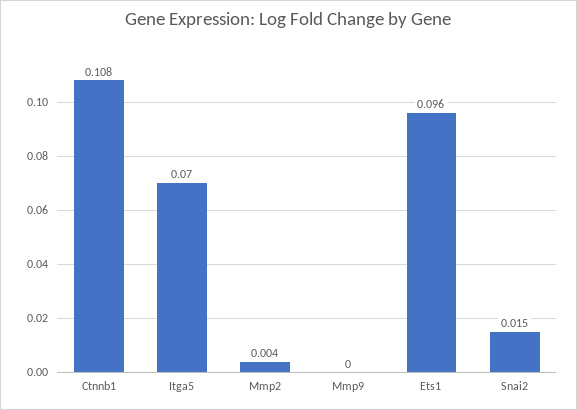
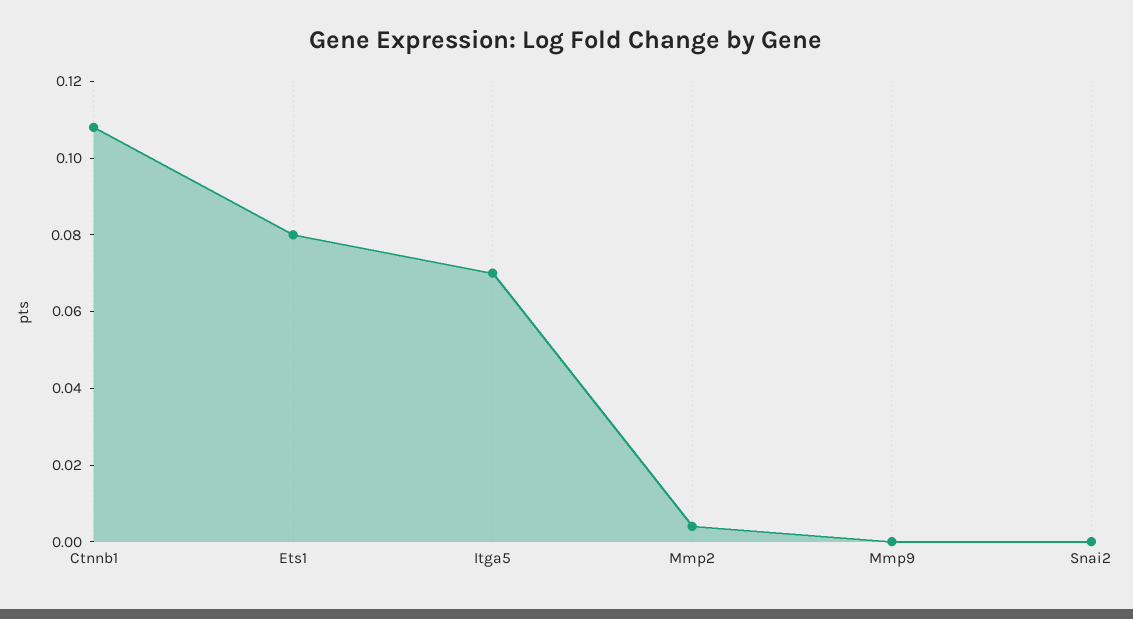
  {
    "Ctnnb1": 0.108,
    "Itga5": 0.07,
    "Mmp2": 0.004,
    "Mmp9": 0,
-   "Ets1": 0.096,
+   "Ets1": 0.08,
-   "Snai2": 0.015
+   "Snai2": 0
  }

